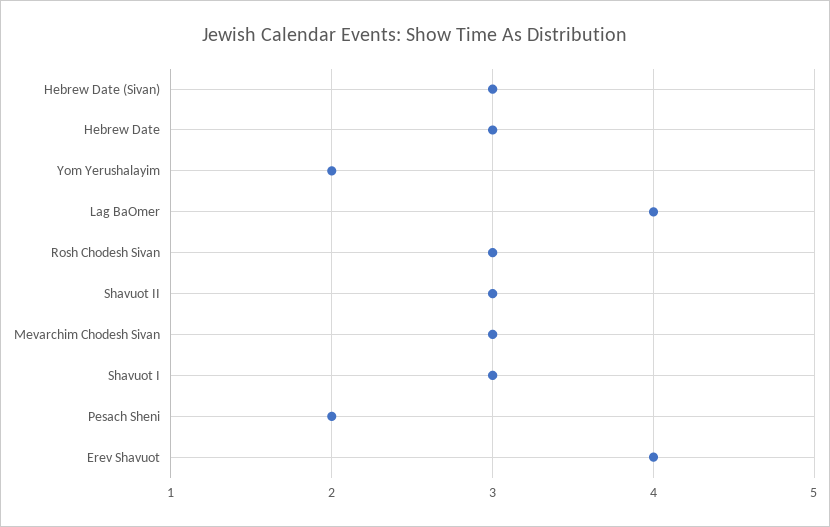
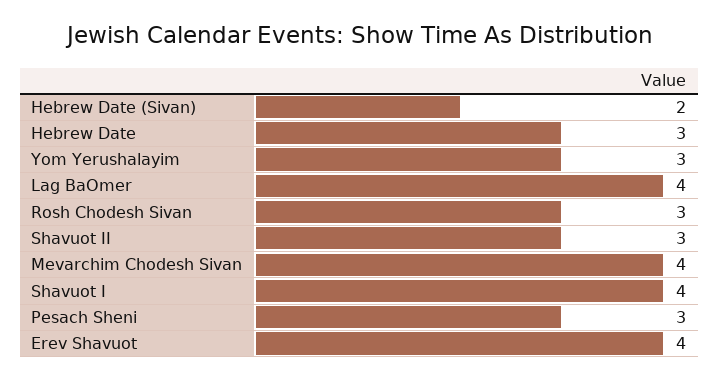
  {
-   "Hebrew Date (Sivan)": 3,
+   "Hebrew Date (Sivan)": 2,
    "Hebrew Date": 3,
-   "Yom Yerushalayim": 2,
+   "Yom Yerushalayim": 3,
    "Lag BaOmer": 4,
    "Rosh Chodesh Sivan": 3,
    "Shavuot II": 3,
-   "Mevarchim Chodesh Sivan": 3,
+   "Mevarchim Chodesh Sivan": 4,
-   "Shavuot I": 3,
+   "Shavuot I": 4,
-   "Pesach Sheni": 2,
+   "Pesach Sheni": 3,
    "Erev Shavuot": 4
  }

